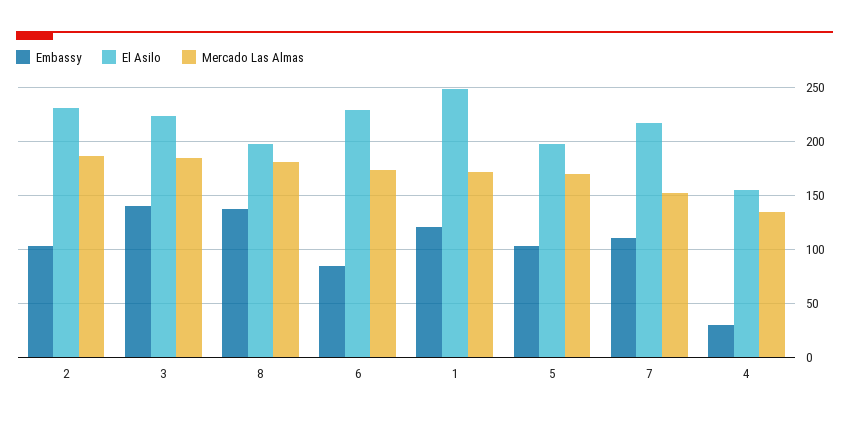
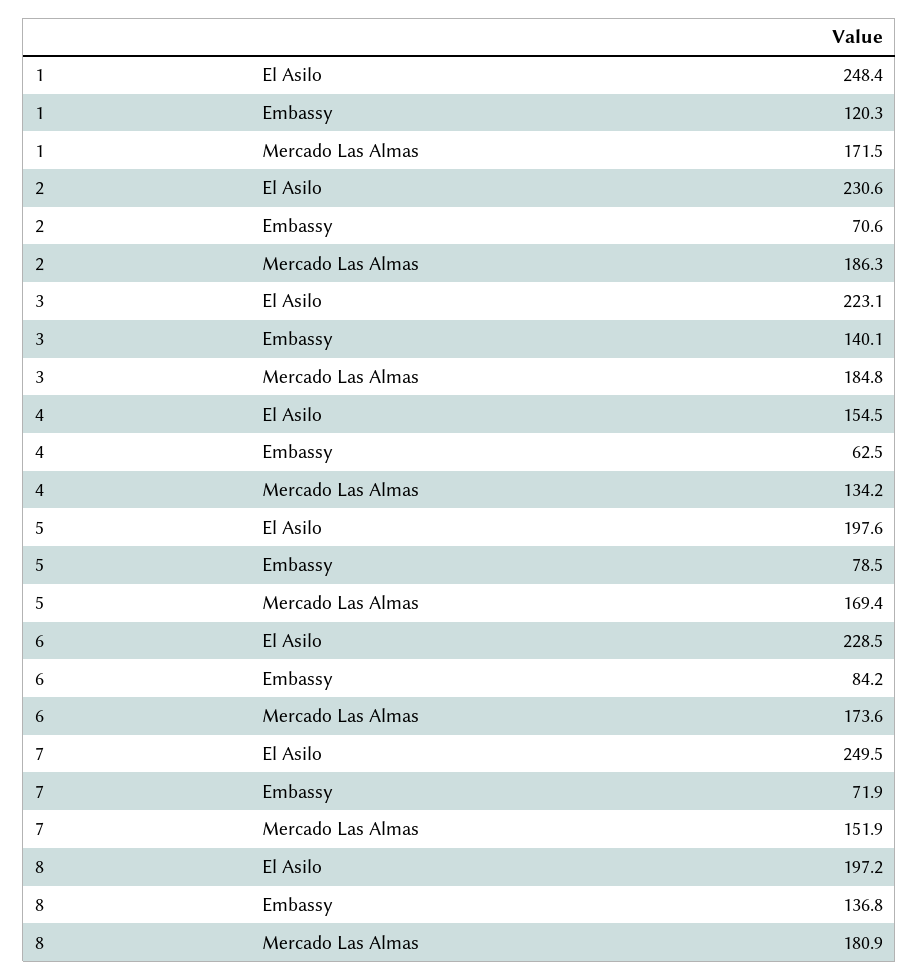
  {
    "Embassy": {
-     "2": 100,
+     "2": 70.6,
      "3": 140.1,
      "8": 136.8,
      "6": 84.2,
      "1": 120.3,
-     "5": 100,
+     "5": 78.5,
-     "7": 110,
+     "7": 71.9,
-     "4": 30
+     "4": 62.5
    },
    "El Asilo": {
      "2": 230.6,
      "3": 223.1,
      "8": 197.2,
      "6": 228.5,
      "1": 248.4,
      "5": 197.6,
-     "7": 220,
+     "7": 249.5,
      "4": 154.5
    },
    "Mercado Las Almas": {
      "2": 186.3,
      "3": 184.8,
      "8": 180.9,
      "6": 173.6,
      "1": 171.5,
      "5": 169.4,
      "7": 151.9,
      "4": 134.2
    }
  }

